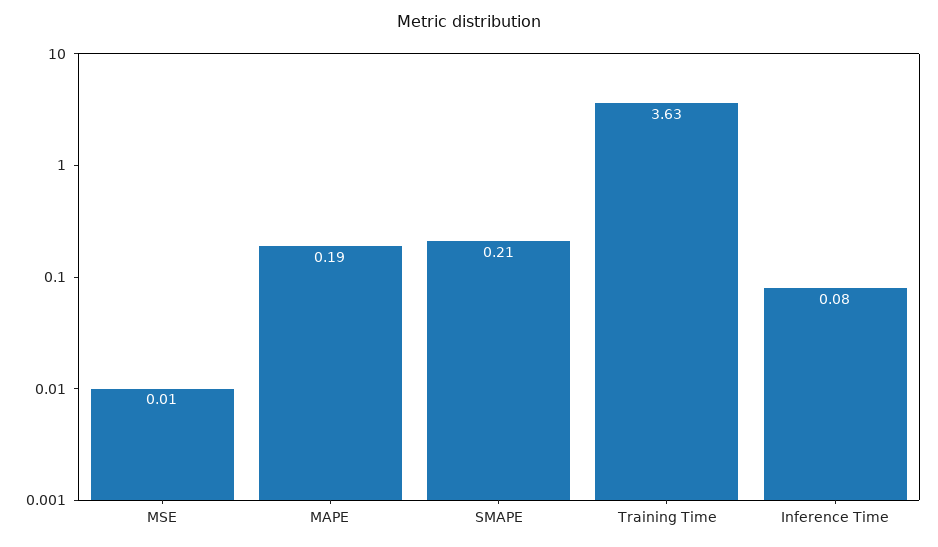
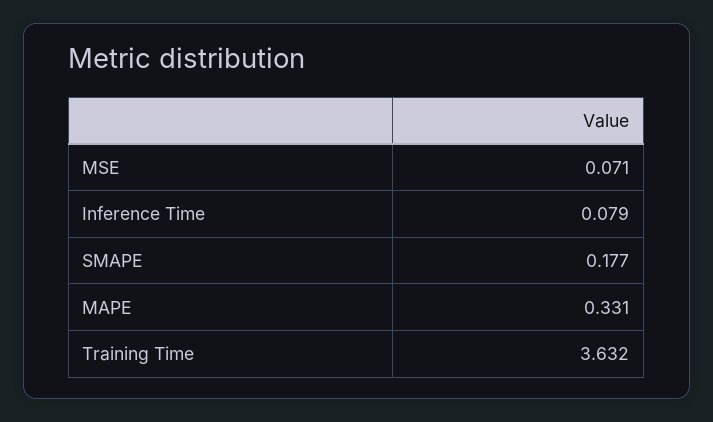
  {
-   "MSE": 0.01,
+   "MSE": 0.071,
-   "MAPE": 0.19,
+   "MAPE": 0.331,
-   "SMAPE": 0.21,
+   "SMAPE": 0.177,
    "Training Time": 3.632,
    "Inference Time": 0.079
  }

